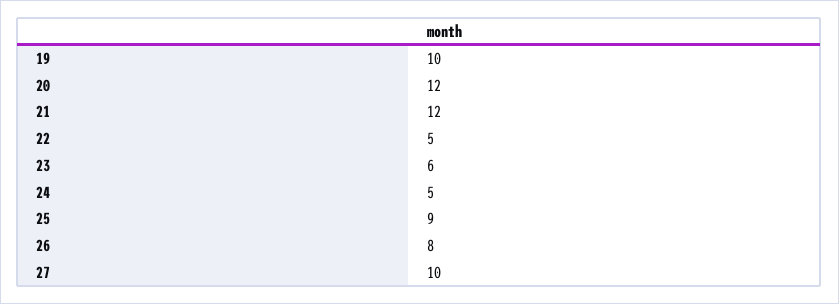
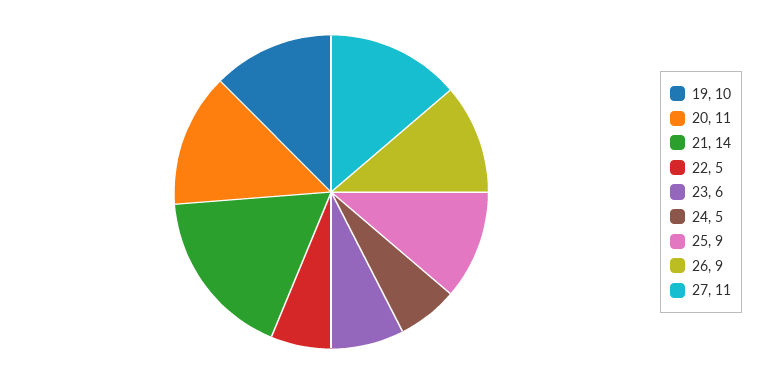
  {
    "19": 10,
-   "20": 12,
+   "20": 11,
-   "21": 12,
+   "21": 14,
    "22": 5,
    "23": 6,
    "24": 5,
    "25": 9,
-   "26": 8,
+   "26": 9,
-   "27": 10
+   "27": 11
  }

